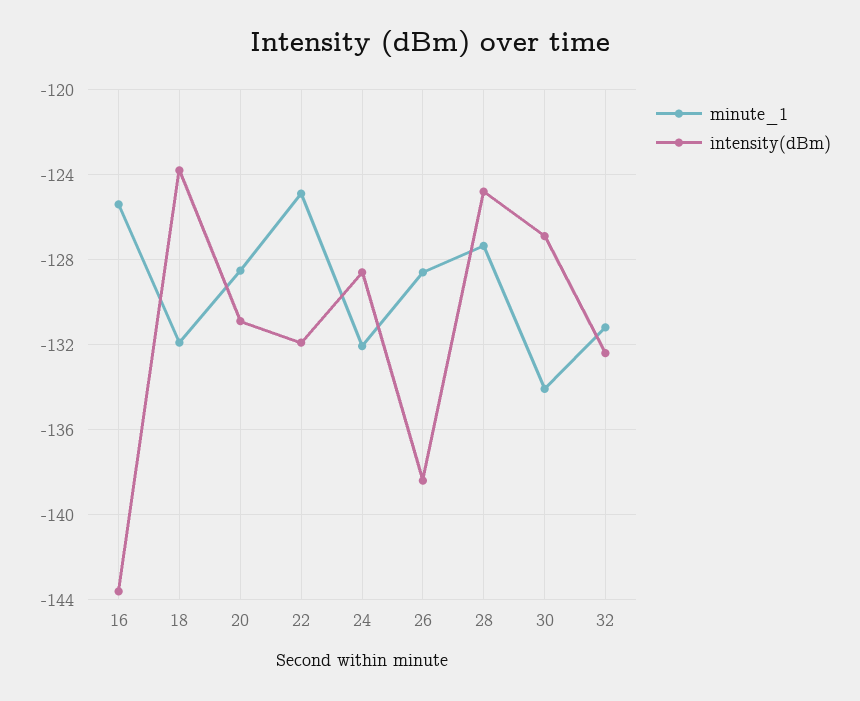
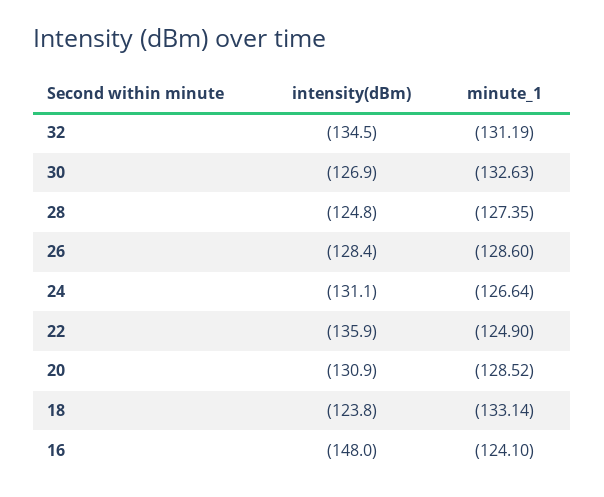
  {
    "minute_1": {
-     "16": -125.5,
+     "16": -124.1,
-     "18": -132,
+     "18": -133.14,
      "20": -128.52,
      "22": -124.9,
-     "24": -132,
+     "24": -126.64,
      "26": -128.6,
      "28": -127.35,
-     "30": -134,
+     "30": -132.63,
      "32": -131.19
    },
    "intensity(dBm)": {
-     "16": -143.5,
+     "16": -148,
      "18": -123.8,
      "20": -130.9,
-     "22": -132,
+     "22": -135.9,
-     "24": -128.5,
+     "24": -131.1,
-     "26": -138.5,
+     "26": -128.4,
      "28": -124.8,
      "30": -126.9,
-     "32": -132.5
+     "32": -134.5
    }
  }

